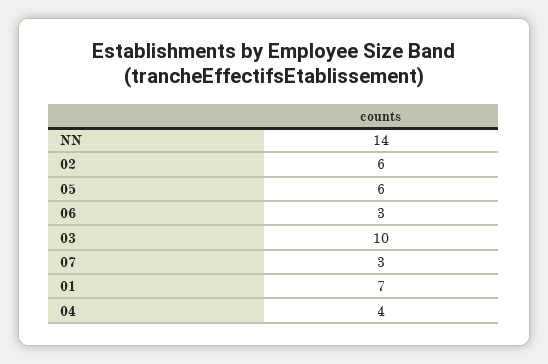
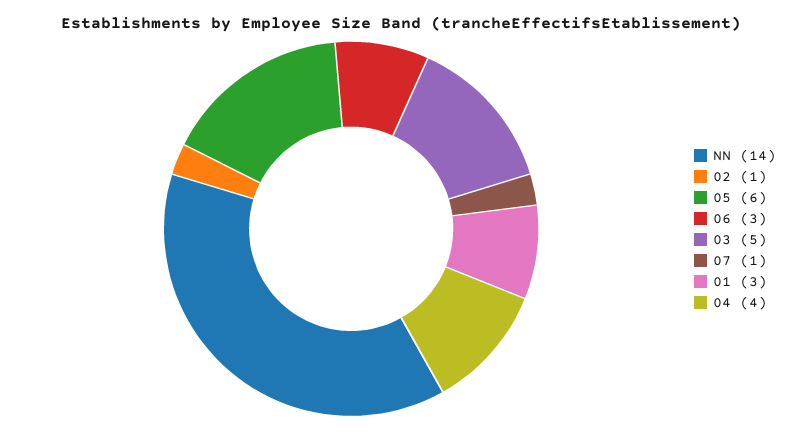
  {
    "NN": 14,
-   "02": 6,
+   "02": 1,
    "05": 6,
    "06": 3,
-   "03": 10,
+   "03": 5,
-   "07": 3,
+   "07": 1,
-   "01": 7,
+   "01": 3,
    "04": 4
  }

